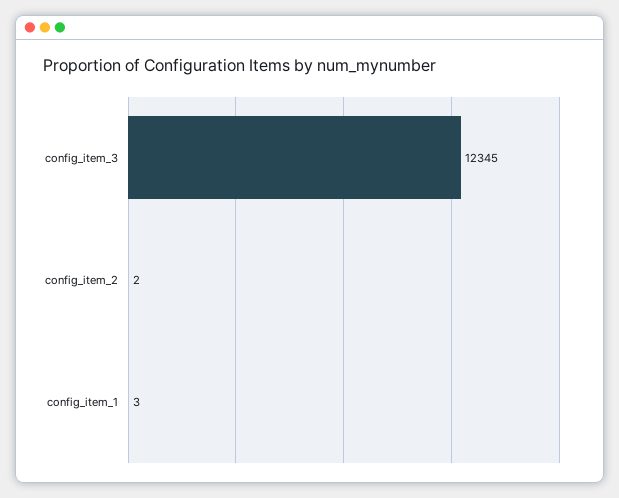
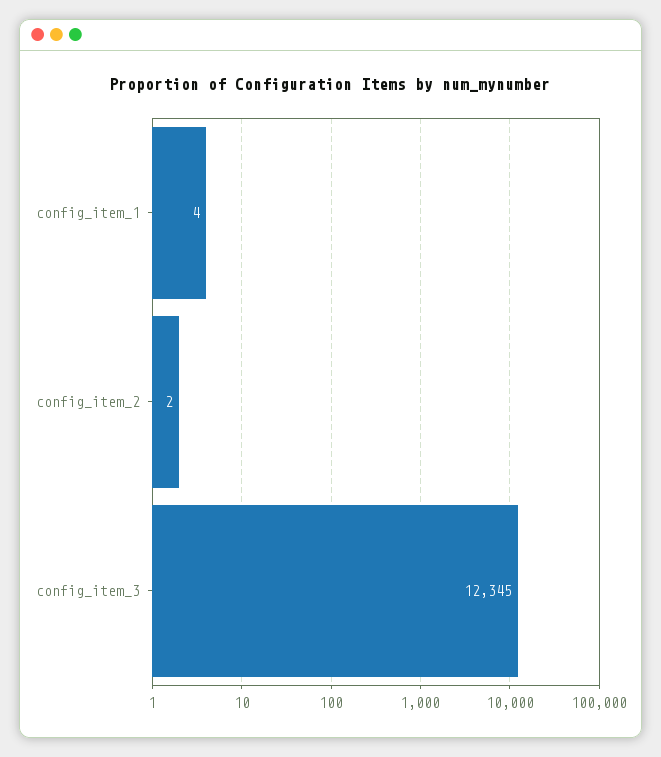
  {
    "config_item_3": 12345,
    "config_item_2": 2,
-   "config_item_1": 3
+   "config_item_1": 4
  }

